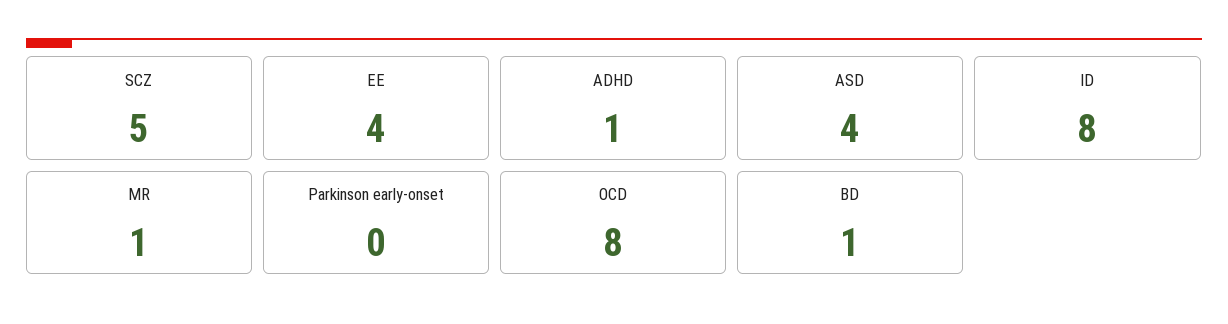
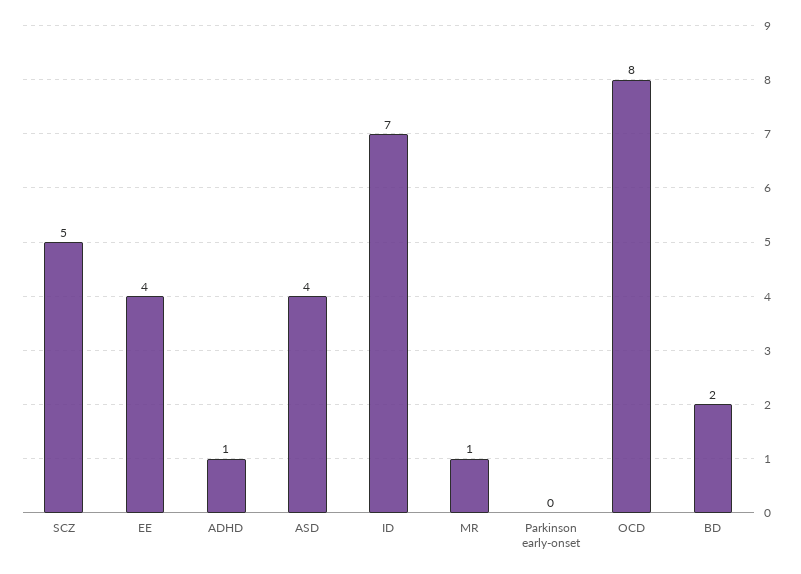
  {
    "SCZ": 5,
    "EE": 4,
    "ADHD": 1,
    "ASD": 4,
-   "ID": 8,
+   "ID": 7,
    "MR": 1,
    "Parkinson early-onset": 0,
    "OCD": 8,
-   "BD": 1
+   "BD": 2
  }

